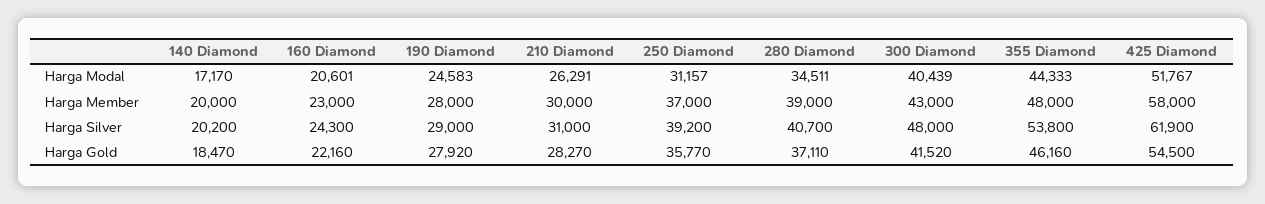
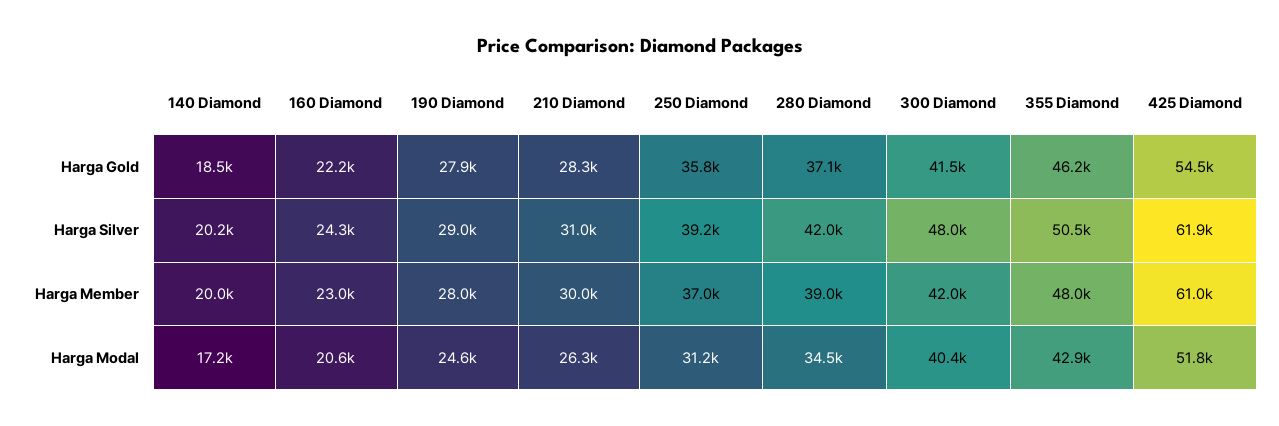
  {
    "140 Diamond": {
      "Harga Modal": 17170,
      "Harga Member": 20000,
      "Harga Silver": 20200,
      "Harga Gold": 18470
    },
    "160 Diamond": {
      "Harga Modal": 20601,
      "Harga Member": 23000,
      "Harga Silver": 24300,
      "Harga Gold": 22160
    },
    "190 Diamond": {
      "Harga Modal": 24583,
      "Harga Member": 28000,
      "Harga Silver": 29000,
      "Harga Gold": 27920
    },
    "210 Diamond": {
      "Harga Modal": 26291,
      "Harga Member": 30000,
      "Harga Silver": 31000,
      "Harga Gold": 28270
    },
    "250 Diamond": {
      "Harga Modal": 31157,
      "Harga Member": 37000,
      "Harga Silver": 39200,
      "Harga Gold": 35770
    },
    "280 Diamond": {
      "Harga Modal": 34511,
      "Harga Member": 39000,
-     "Harga Silver": 40700,
+     "Harga Silver": 42000,
      "Harga Gold": 37110
    },
    "300 Diamond": {
      "Harga Modal": 40439,
-     "Harga Member": 43000,
+     "Harga Member": 42000,
      "Harga Silver": 48000,
      "Harga Gold": 41520
    },
    "355 Diamond": {
-     "Harga Modal": 44333,
+     "Harga Modal": 42900,
      "Harga Member": 48000,
-     "Harga Silver": 53800,
+     "Harga Silver": 50500,
      "Harga Gold": 46160
    },
    "425 Diamond": {
      "Harga Modal": 51767,
-     "Harga Member": 58000,
+     "Harga Member": 61000,
      "Harga Silver": 61900,
      "Harga Gold": 54500
    }
  }

